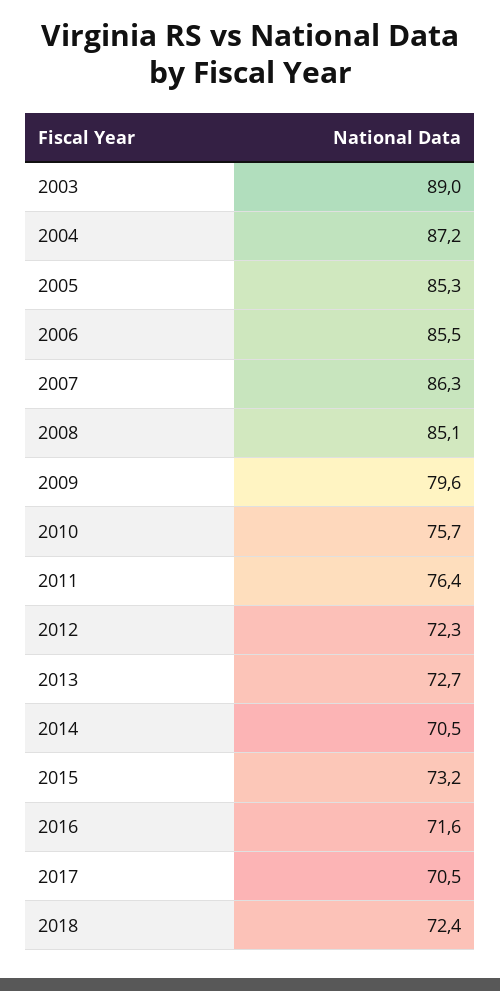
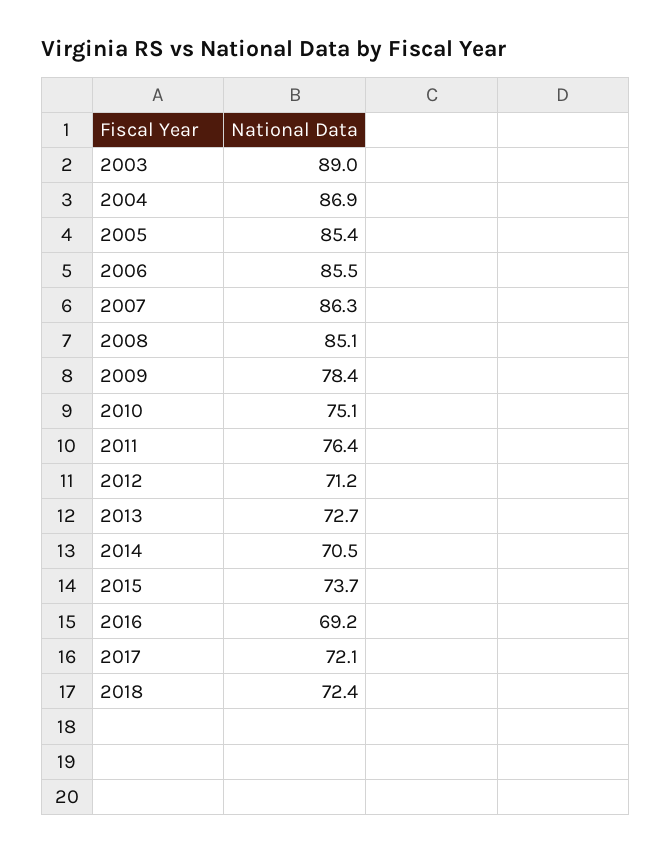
  {
    "2003": 89,
-   "2004": 87.2,
+   "2004": 86.9,
-   "2005": 85.3,
+   "2005": 85.4,
    "2006": 85.5,
    "2007": 86.3,
    "2008": 85.1,
-   "2009": 79.6,
+   "2009": 78.4,
-   "2010": 75.7,
+   "2010": 75.1,
    "2011": 76.4,
-   "2012": 72.3,
+   "2012": 71.2,
    "2013": 72.7,
    "2014": 70.5,
-   "2015": 73.2,
+   "2015": 73.7,
-   "2016": 71.6,
+   "2016": 69.2,
-   "2017": 70.5,
+   "2017": 72.1,
    "2018": 72.4
  }

